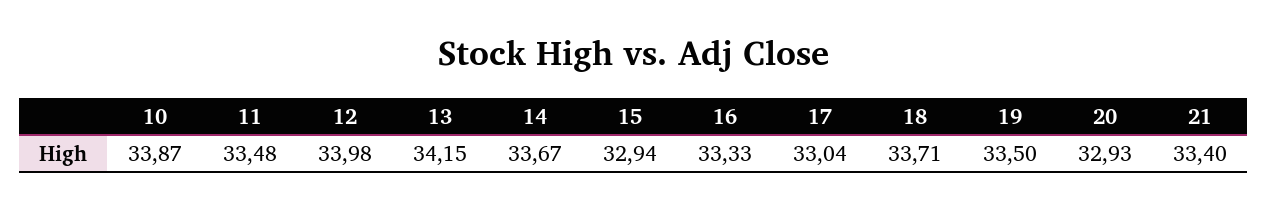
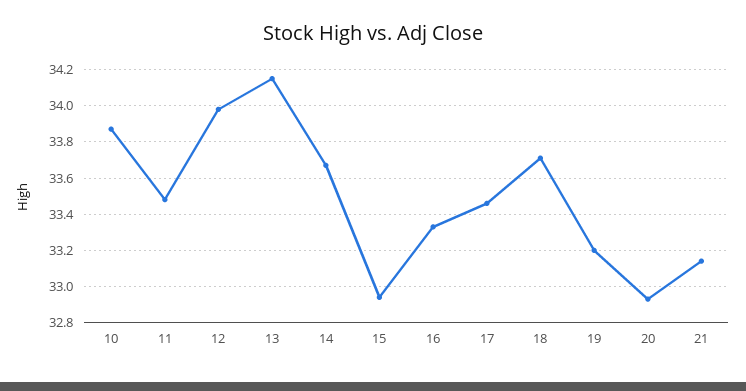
  {
    "10": 33.87,
    "11": 33.48,
    "12": 33.98,
    "13": 34.15,
    "14": 33.67,
    "15": 32.94,
    "16": 33.33,
-   "17": 33.04,
+   "17": 33.45,
    "18": 33.71,
-   "19": 33.5,
+   "19": 33.2,
    "20": 32.93,
-   "21": 33.4
+   "21": 33.15
  }

